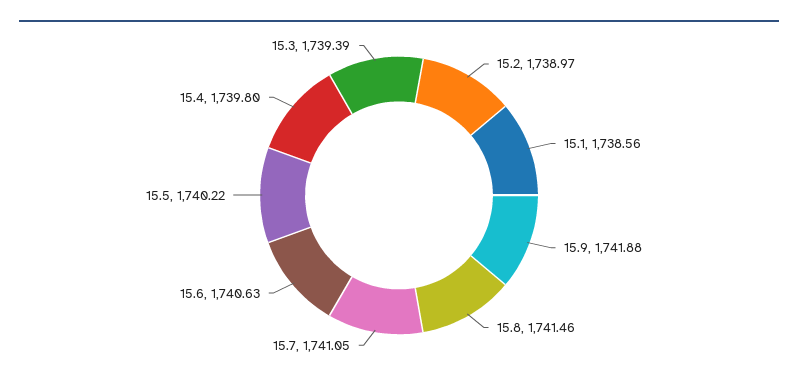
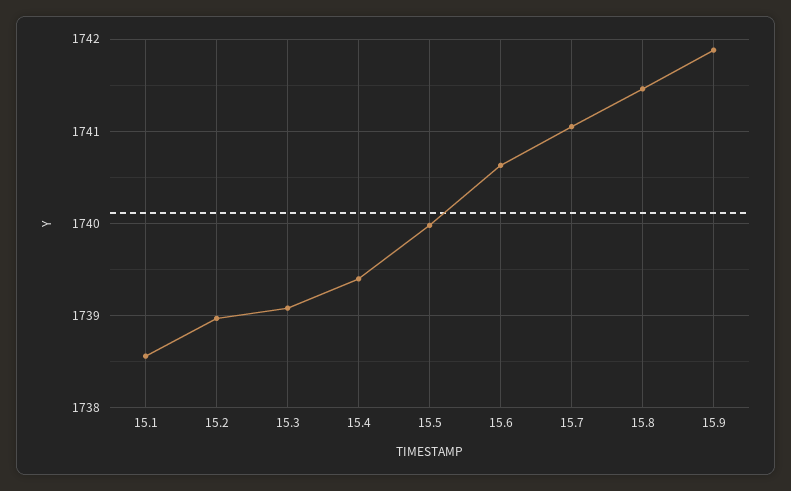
  {
    "15.2": 1738.97,
    "15.1": 1738.56,
    "15.9": 1741.88,
    "15.8": 1741.46,
    "15.7": 1741.05,
    "15.6": 1740.63,
-   "15.5": 1740.22,
+   "15.5": 1740,
-   "15.4": 1739.8,
+   "15.4": 1739.4,
-   "15.3": 1739.39
+   "15.3": 1739.1
  }

